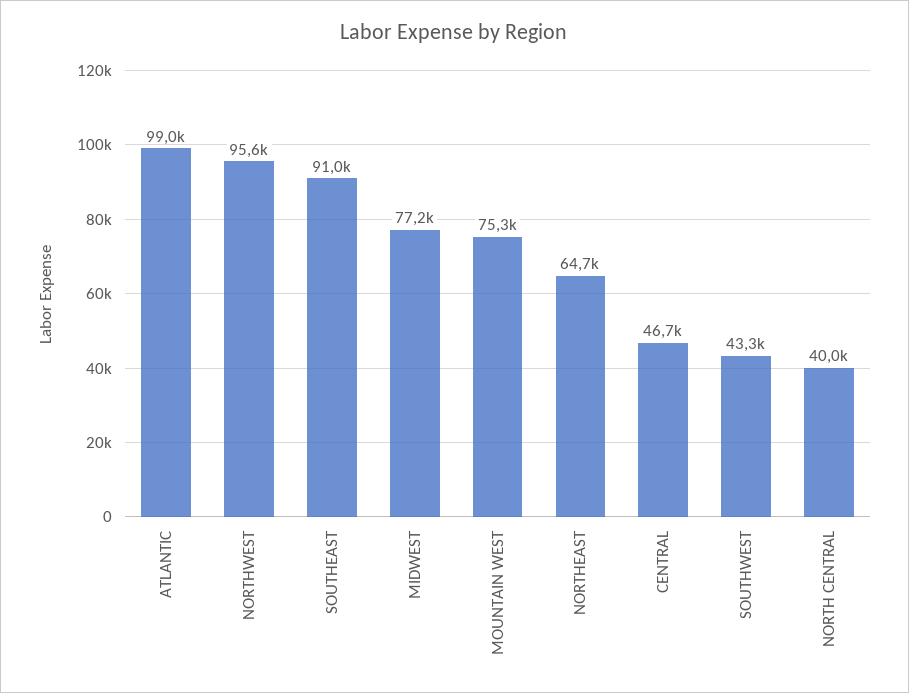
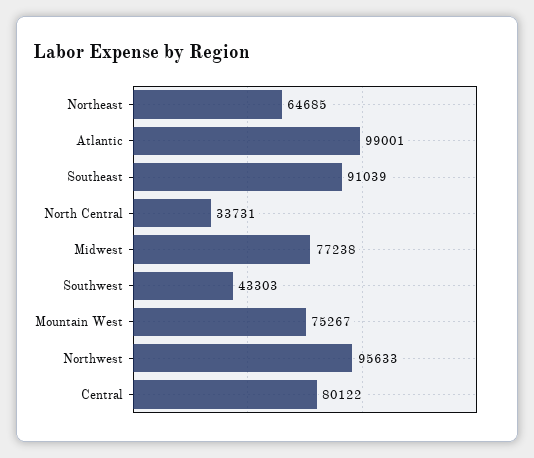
  {
    "ATLANTIC": 99001,
    "NORTHWEST": 95633,
    "SOUTHEAST": 91039,
    "MIDWEST": 77238,
    "MOUNTAIN WEST": 75267,
    "NORTHEAST": 64685,
-   "CENTRAL": 46700,
+   "CENTRAL": 80122,
    "SOUTHWEST": 43303,
-   "NORTH CENTRAL": 40000
+   "NORTH CENTRAL": 33731
  }

